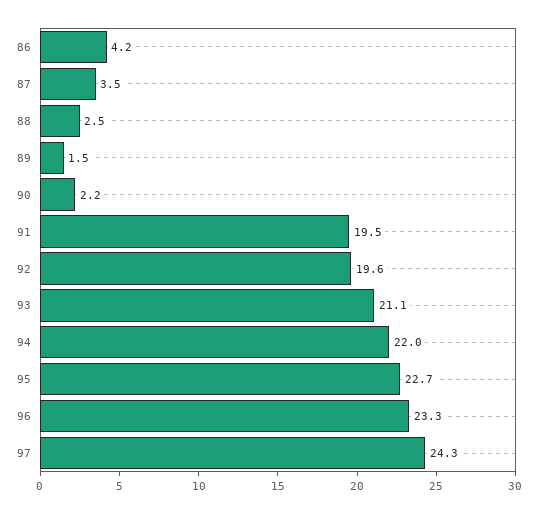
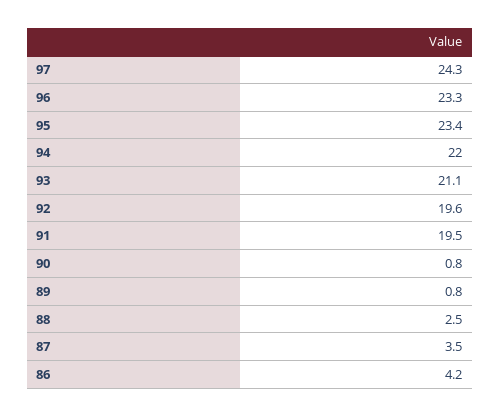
  {
    "86": 4.2,
    "87": 3.5,
    "88": 2.5,
-   "89": 1.5,
+   "89": 0.8,
-   "90": 2.2,
+   "90": 0.8,
    "91": 19.5,
    "92": 19.6,
    "93": 21.1,
    "94": 22,
-   "95": 22.7,
+   "95": 23.4,
    "96": 23.3,
    "97": 24.3
  }

